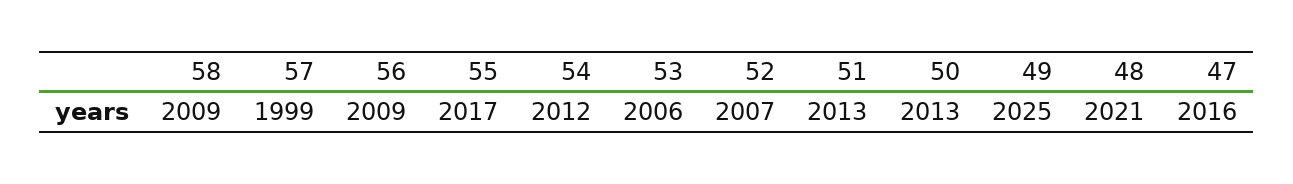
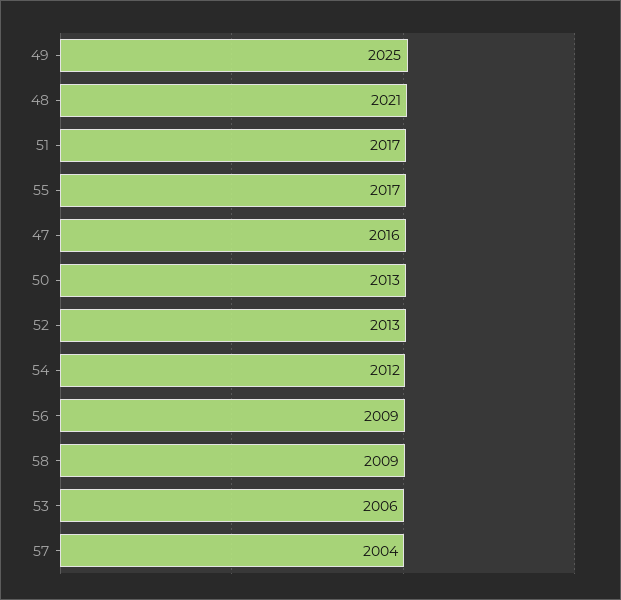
  {
    "58": 2009,
-   "57": 1999,
+   "57": 2004,
    "56": 2009,
    "55": 2017,
    "54": 2012,
    "53": 2006,
-   "52": 2007,
+   "52": 2013,
-   "51": 2013,
+   "51": 2017,
    "50": 2013,
    "49": 2025,
    "48": 2021,
    "47": 2016
  }

